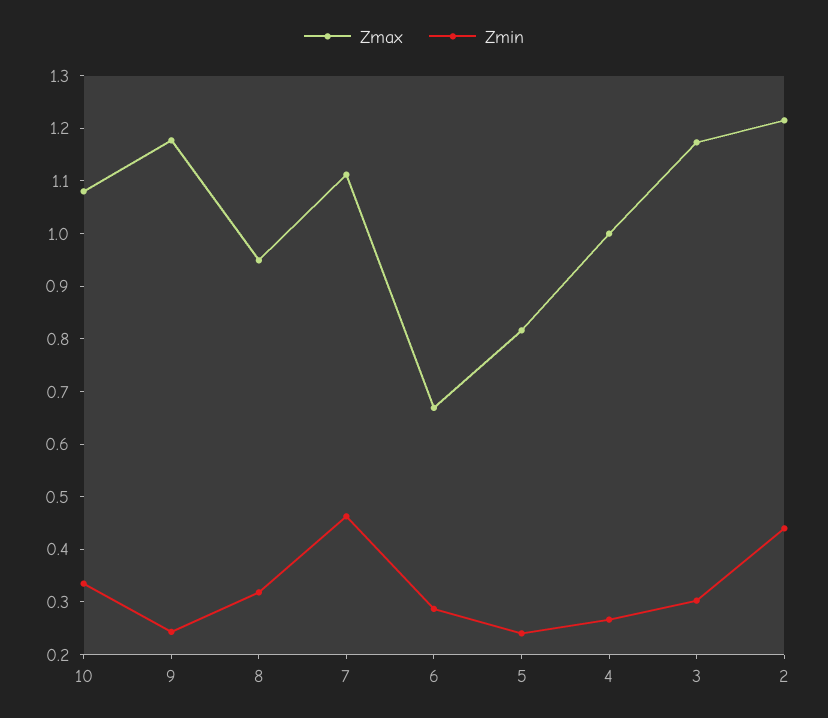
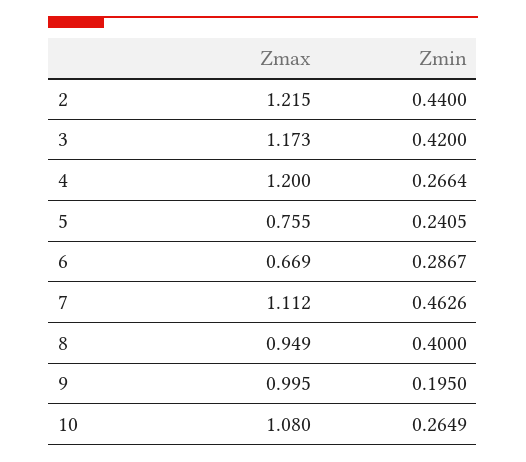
  {
    "Zmax": {
      "10": 1.08,
-     "9": 1.18,
+     "9": 0.995,
      "8": 0.949,
      "7": 1.112,
      "6": 0.669,
-     "5": 0.82,
+     "5": 0.755,
-     "4": 1,
+     "4": 1.2,
      "3": 1.173,
      "2": 1.215
    },
    "Zmin": {
-     "10": 0.34,
+     "10": 0.2649,
-     "9": 0.24,
+     "9": 0.195,
-     "8": 0.32,
+     "8": 0.4,
      "7": 0.4626,
      "6": 0.2867,
      "5": 0.2405,
      "4": 0.2664,
-     "3": 0.3,
+     "3": 0.42,
      "2": 0.44
    }
  }

